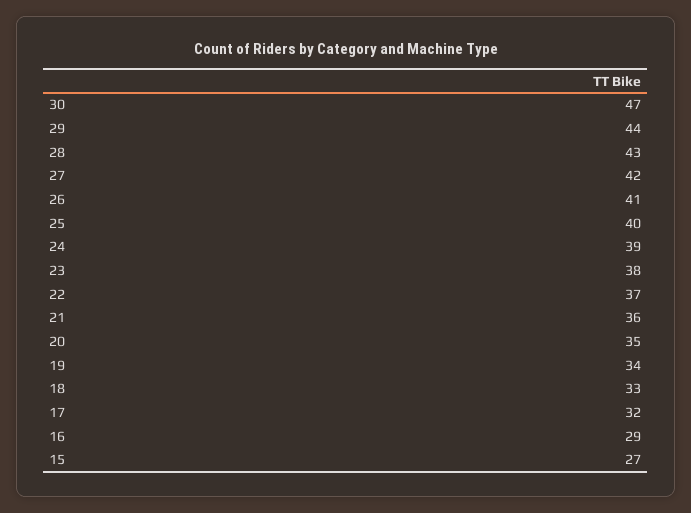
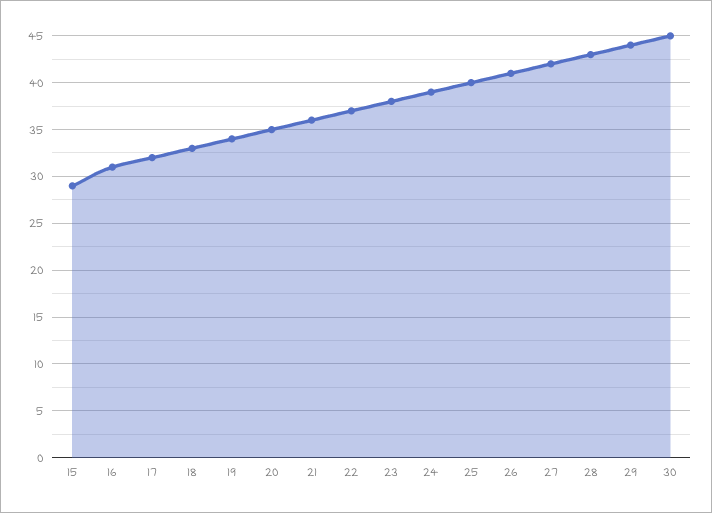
  {
-   "30": 47,
+   "30": 45,
    "29": 44,
    "28": 43,
    "27": 42,
    "26": 41,
    "25": 40,
    "24": 39,
    "23": 38,
    "22": 37,
    "21": 36,
    "20": 35,
    "19": 34,
    "18": 33,
    "17": 32,
-   "16": 29,
+   "16": 31,
-   "15": 27
+   "15": 29
  }

